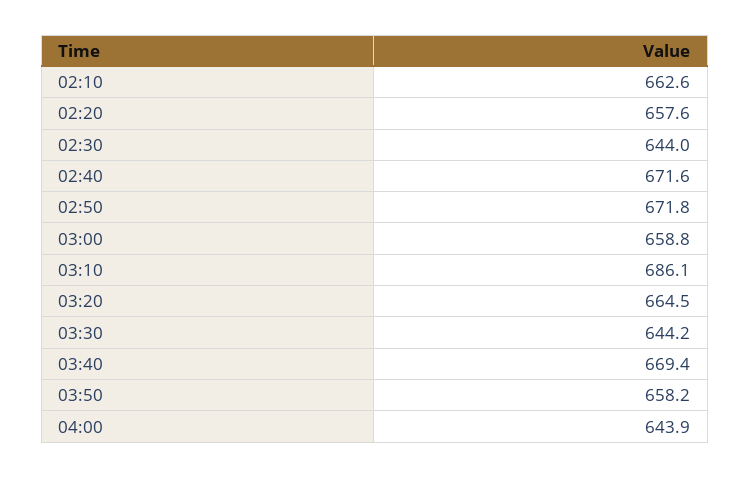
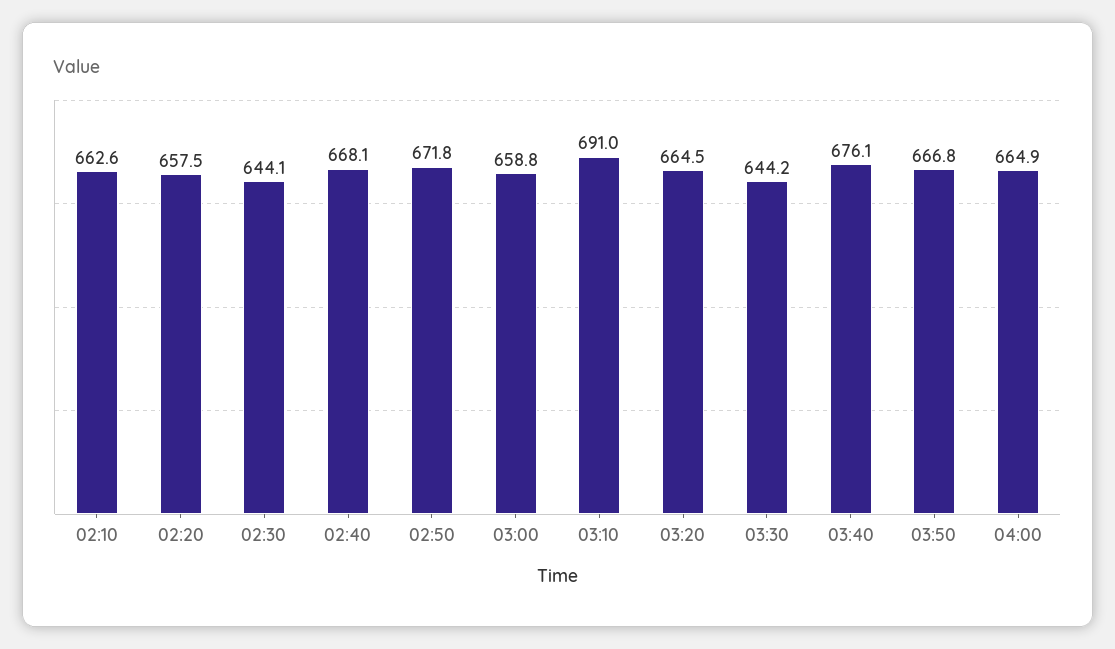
  {
    "02:10": 662.6,
-   "02:20": 657.6,
+   "02:20": 657.5,
-   "02:30": 644,
+   "02:30": 644.1,
-   "02:40": 671.6,
+   "02:40": 668.1,
    "02:50": 671.8,
    "03:00": 658.8,
-   "03:10": 686.1,
+   "03:10": 691,
    "03:20": 664.5,
    "03:30": 644.2,
-   "03:40": 669.4,
+   "03:40": 676.1,
-   "03:50": 658.2,
+   "03:50": 666.8,
-   "04:00": 643.9
+   "04:00": 664.9
  }

